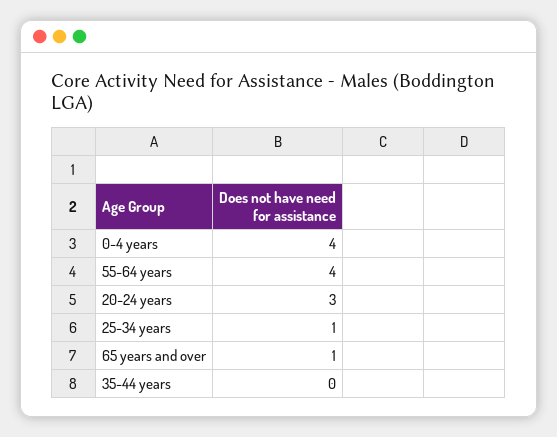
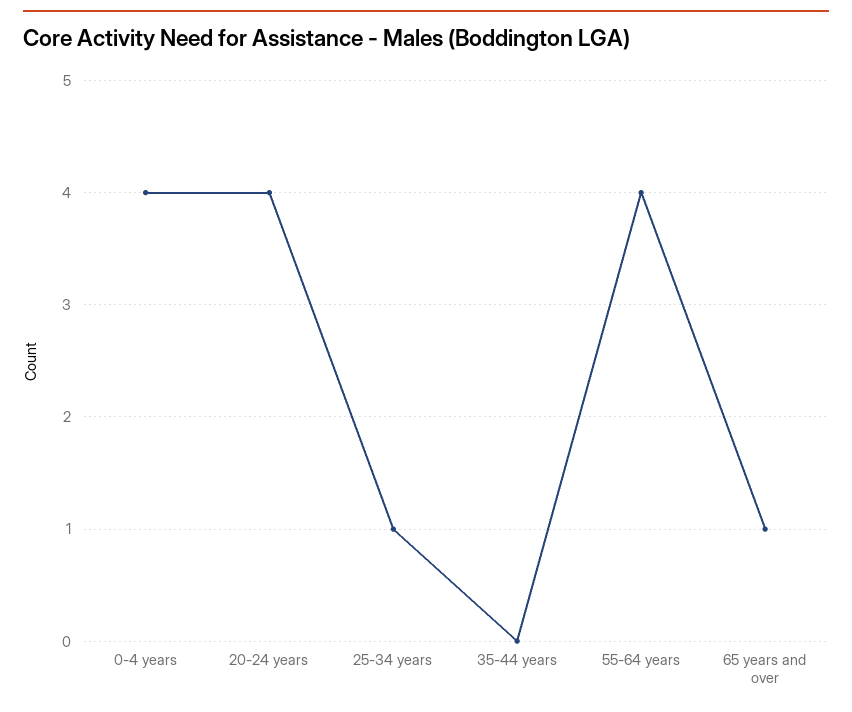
  {
    "0-4 years": 4,
    "55-64 years": 4,
-   "20-24 years": 3,
+   "20-24 years": 4,
    "25-34 years": 1,
    "65 years and over": 1,
    "35-44 years": 0
  }

